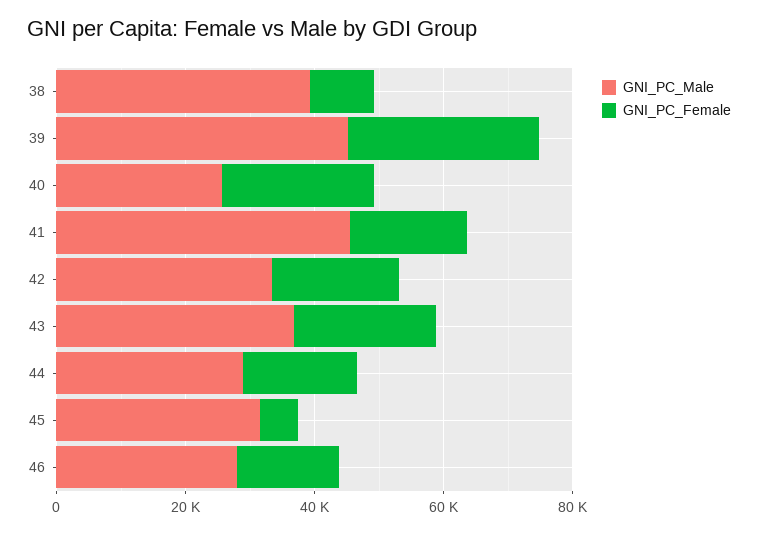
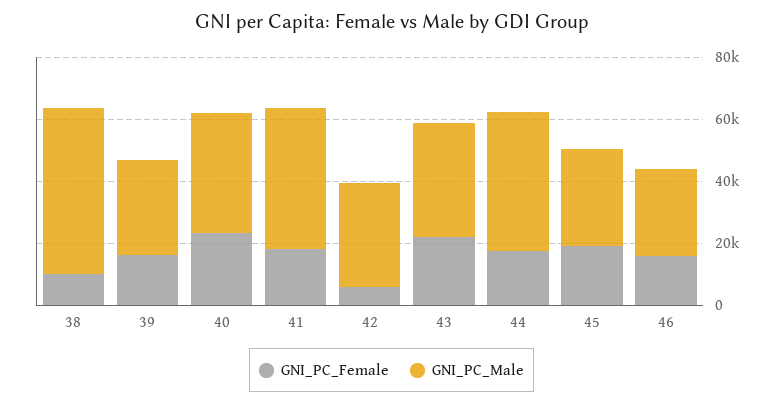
  {
    "GNI_PC_Male": {
-     "38": 40000,
+     "38": 55000,
-     "39": 45000,
+     "39": 30000,
-     "40": 25000,
+     "40": 40000,
      "41": 45000,
      "42": 35000,
      "43": 35000,
-     "44": 30000,
+     "44": 45000,
      "45": 30000,
      "46": 30000
    },
    "GNI_PC_Female": {
      "38": 10000,
-     "39": 30000,
+     "39": 15000,
      "40": 25000,
      "41": 20000,
-     "42": 20000,
+     "42": 5000,
      "43": 20000,
      "44": 20000,
-     "45": 5000,
+     "45": 20000,
      "46": 15000
    }
  }

